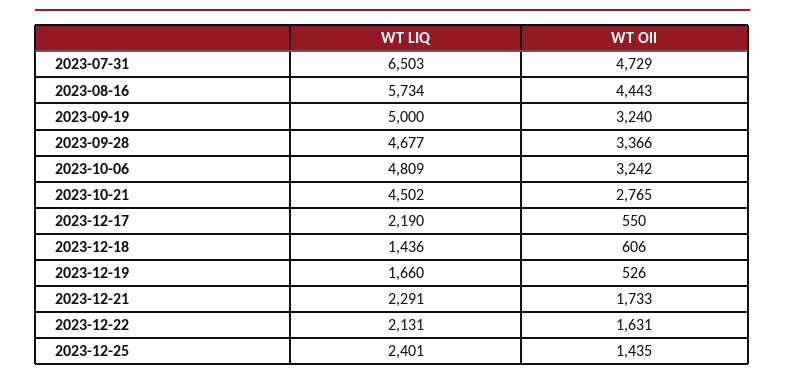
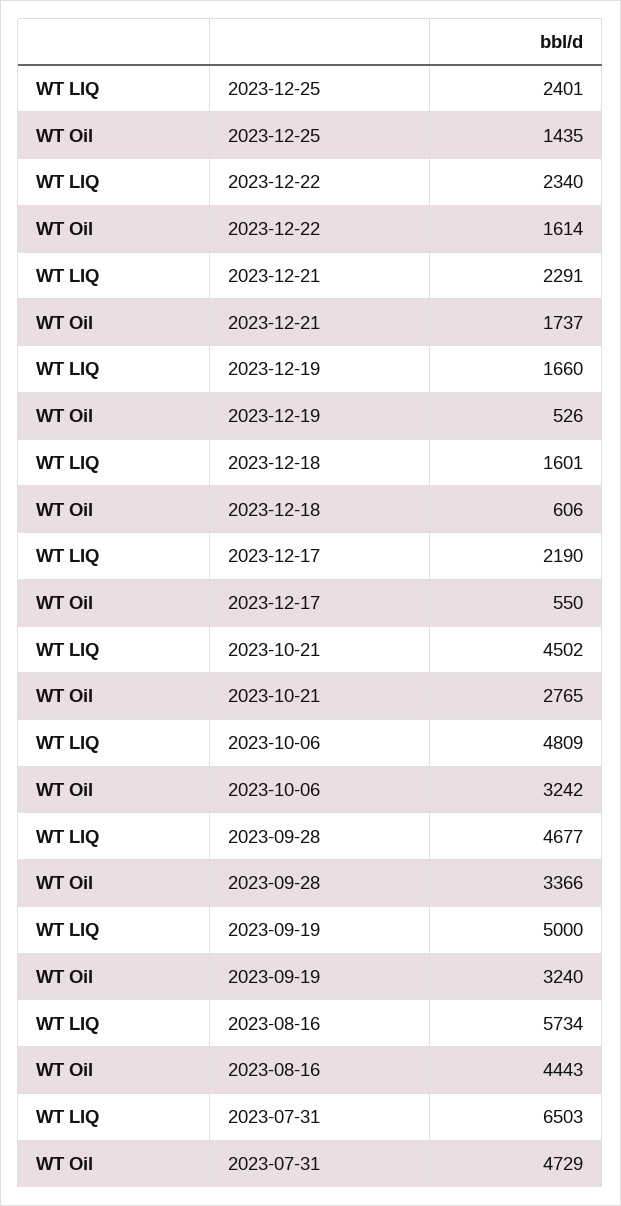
  {
    "WT LIQ": {
      "2023-07-31": 6503,
      "2023-08-16": 5734,
      "2023-09-19": 5000,
      "2023-09-28": 4677,
      "2023-10-06": 4809,
      "2023-10-21": 4502,
      "2023-12-17": 2190,
-     "2023-12-18": 1436,
+     "2023-12-18": 1601,
      "2023-12-19": 1660,
      "2023-12-21": 2291,
-     "2023-12-22": 2131,
+     "2023-12-22": 2340,
      "2023-12-25": 2401
    },
    "WT Oil": {
      "2023-07-31": 4729,
      "2023-08-16": 4443,
      "2023-09-19": 3240,
      "2023-09-28": 3366,
      "2023-10-06": 3242,
      "2023-10-21": 2765,
      "2023-12-17": 550,
      "2023-12-18": 606,
      "2023-12-19": 526,
-     "2023-12-21": 1733,
+     "2023-12-21": 1737,
-     "2023-12-22": 1631,
+     "2023-12-22": 1614,
      "2023-12-25": 1435
    }
  }

